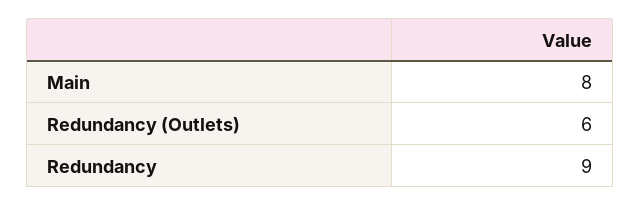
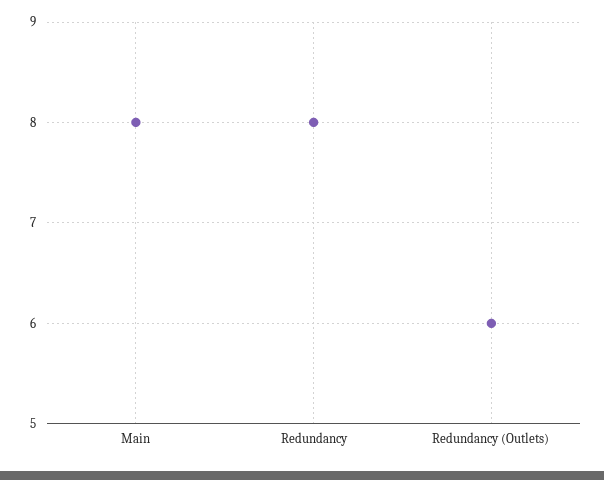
  {
    "Main": 8,
    "Redundancy (Outlets)": 6,
-   "Redundancy": 9
+   "Redundancy": 8
  }

